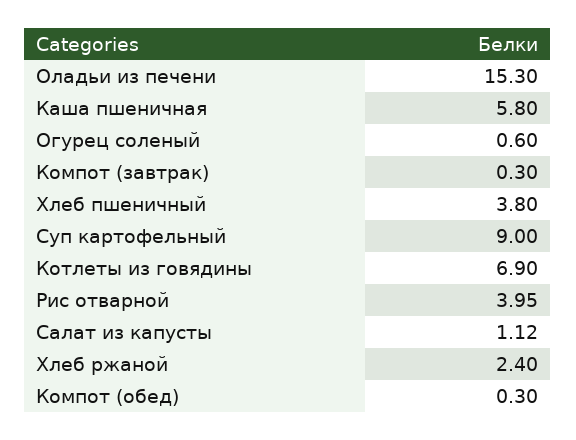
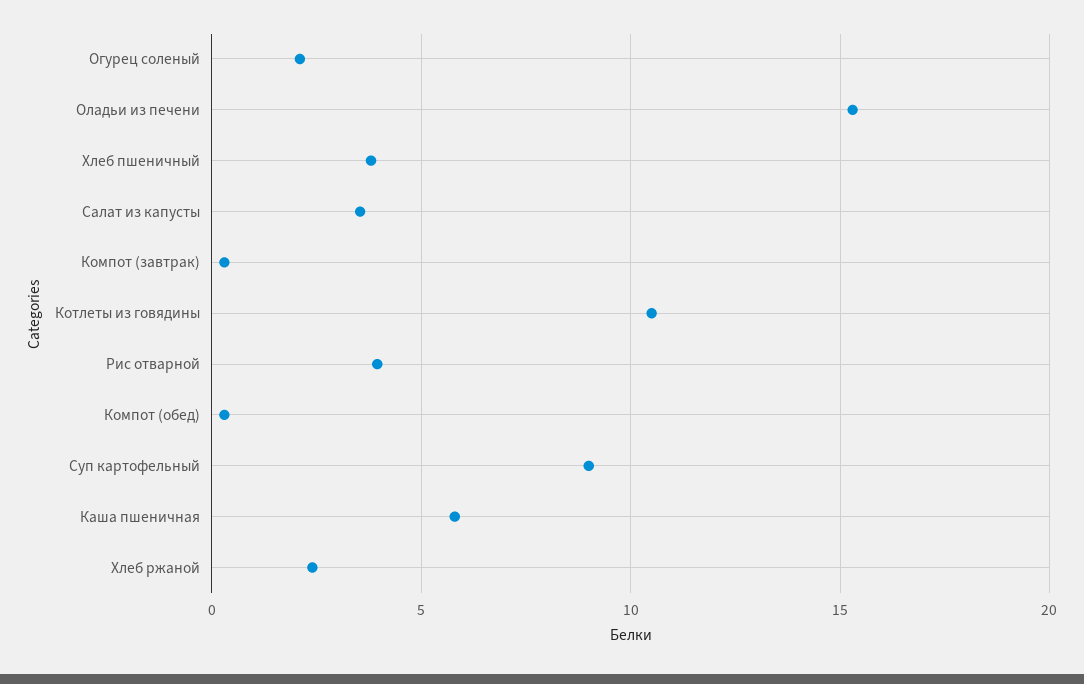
  {
    "Оладьи из печени": 15.3,
    "Каша пшеничная": 5.8,
-   "Огурец соленый": 0.6,
+   "Огурец соленый": 2,
    "Компот (завтрак)": 0.3,
    "Хлеб пшеничный": 3.8,
    "Суп картофельный": 9,
-   "Котлеты из говядины": 6.9,
+   "Котлеты из говядины": 10.5,
    "Рис отварной": 3.95,
-   "Салат из капусты": 1.12,
+   "Салат из капусты": 3.5,
    "Хлеб ржаной": 2.4,
    "Компот (обед)": 0.3
  }

